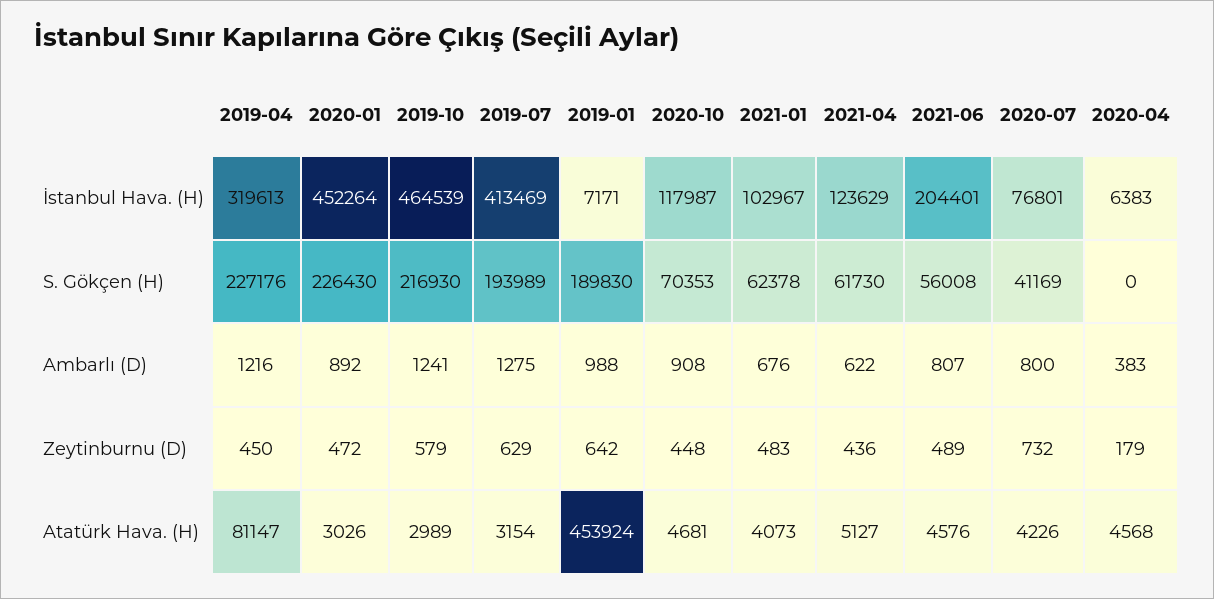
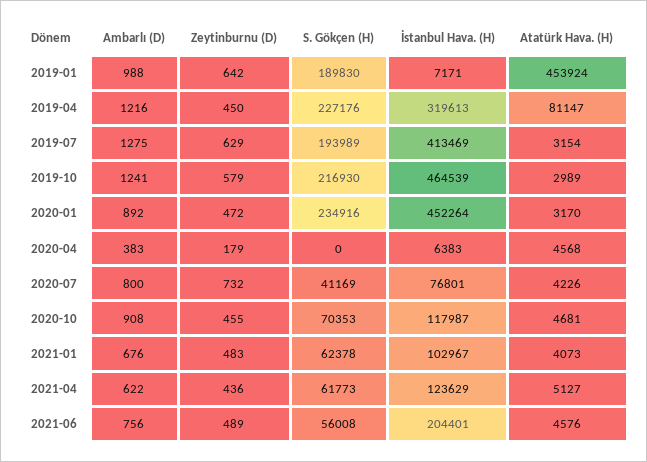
  {
    "2019-04": {
      "İstanbul Hava. (H)": 319613,
      "S. Gökçen (H)": 227176,
      "Ambarlı (D)": 1216,
      "Zeytinburnu (D)": 450,
      "Atatürk Hava. (H)": 81147
    },
    "2020-01": {
      "İstanbul Hava. (H)": 452264,
-     "S. Gökçen (H)": 226430,
+     "S. Gökçen (H)": 234916,
      "Ambarlı (D)": 892,
      "Zeytinburnu (D)": 472,
-     "Atatürk Hava. (H)": 3026
+     "Atatürk Hava. (H)": 3170
    },
    "2019-10": {
      "İstanbul Hava. (H)": 464539,
      "S. Gökçen (H)": 216930,
      "Ambarlı (D)": 1241,
      "Zeytinburnu (D)": 579,
      "Atatürk Hava. (H)": 2989
    },
    "2019-07": {
      "İstanbul Hava. (H)": 413469,
      "S. Gökçen (H)": 193989,
      "Ambarlı (D)": 1275,
      "Zeytinburnu (D)": 629,
      "Atatürk Hava. (H)": 3154
    },
    "2019-01": {
      "İstanbul Hava. (H)": 7171,
      "S. Gökçen (H)": 189830,
      "Ambarlı (D)": 988,
      "Zeytinburnu (D)": 642,
      "Atatürk Hava. (H)": 453924
    },
    "2020-10": {
      "İstanbul Hava. (H)": 117987,
      "S. Gökçen (H)": 70353,
      "Ambarlı (D)": 908,
-     "Zeytinburnu (D)": 448,
+     "Zeytinburnu (D)": 455,
      "Atatürk Hava. (H)": 4681
    },
    "2021-01": {
      "İstanbul Hava. (H)": 102967,
      "S. Gökçen (H)": 62378,
      "Ambarlı (D)": 676,
      "Zeytinburnu (D)": 483,
      "Atatürk Hava. (H)": 4073
    },
    "2021-04": {
      "İstanbul Hava. (H)": 123629,
-     "S. Gökçen (H)": 61730,
+     "S. Gökçen (H)": 61773,
      "Ambarlı (D)": 622,
      "Zeytinburnu (D)": 436,
      "Atatürk Hava. (H)": 5127
    },
    "2021-06": {
      "İstanbul Hava. (H)": 204401,
      "S. Gökçen (H)": 56008,
-     "Ambarlı (D)": 807,
+     "Ambarlı (D)": 756,
      "Zeytinburnu (D)": 489,
      "Atatürk Hava. (H)": 4576
    },
    "2020-07": {
      "İstanbul Hava. (H)": 76801,
      "S. Gökçen (H)": 41169,
      "Ambarlı (D)": 800,
      "Zeytinburnu (D)": 732,
      "Atatürk Hava. (H)": 4226
    },
    "2020-04": {
      "İstanbul Hava. (H)": 6383,
      "S. Gökçen (H)": 0,
      "Ambarlı (D)": 383,
      "Zeytinburnu (D)": 179,
      "Atatürk Hava. (H)": 4568
    }
  }

